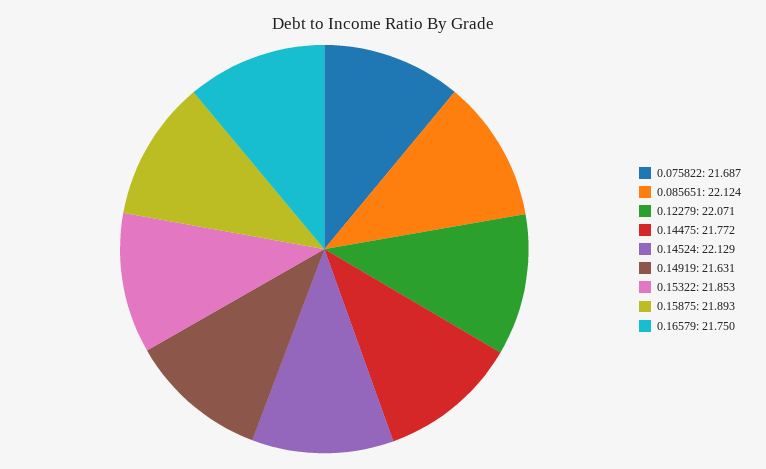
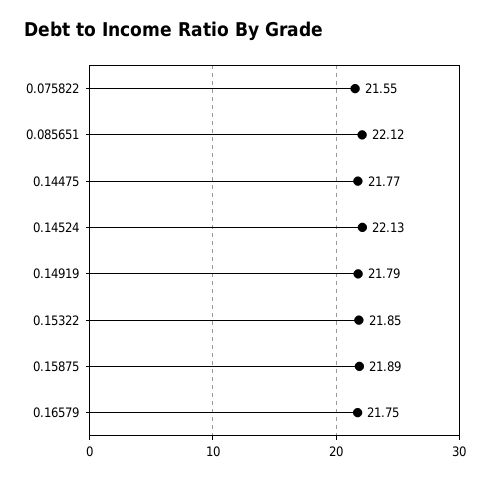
  {
-   "0.075822": 21.687,
+   "0.075822": 21.55,
    "0.085651": 22.124,
-   "0.12279": 22.071,
    "0.14475": 21.772,
    "0.14524": 22.129,
-   "0.14919": 21.631,
+   "0.14919": 21.79,
    "0.15322": 21.853,
    "0.15875": 21.893,
    "0.16579": 21.75
  }

